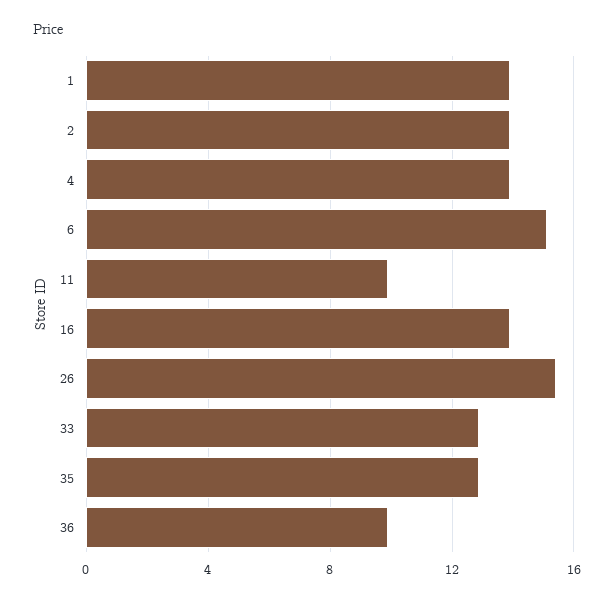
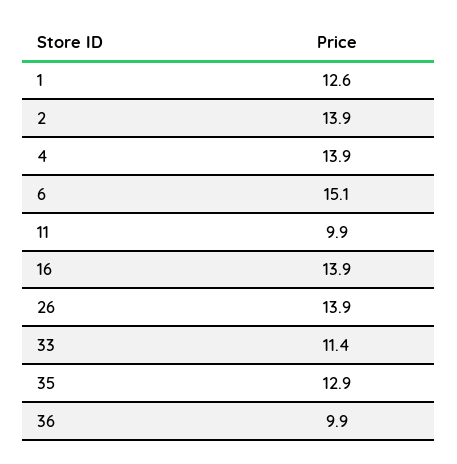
  {
-   "1": 14,
+   "1": 12.6,
    "2": 13.9,
    "4": 13.9,
    "6": 15.1,
    "11": 9.9,
    "16": 13.9,
-   "26": 15.5,
+   "26": 13.9,
-   "33": 13,
+   "33": 11.4,
    "35": 12.9,
    "36": 9.9
  }

